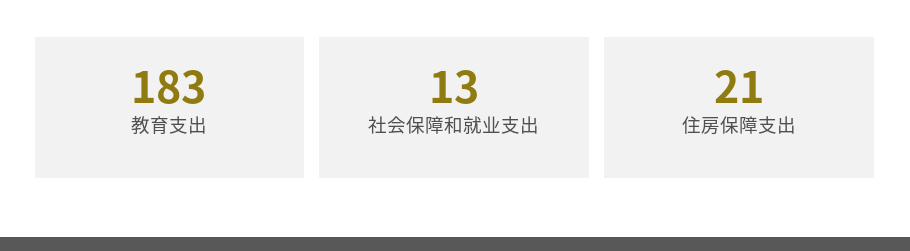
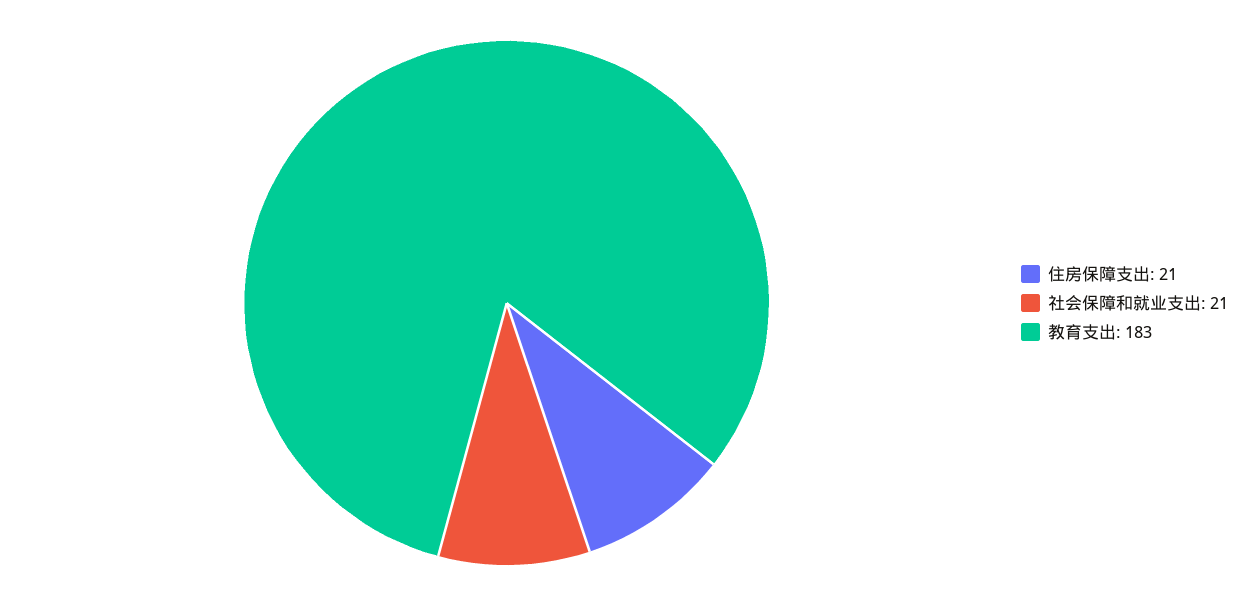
  {
    "教育支出": 183,
-   "社会保障和就业支出": 13,
+   "社会保障和就业支出": 21,
    "住房保障支出": 21
  }

